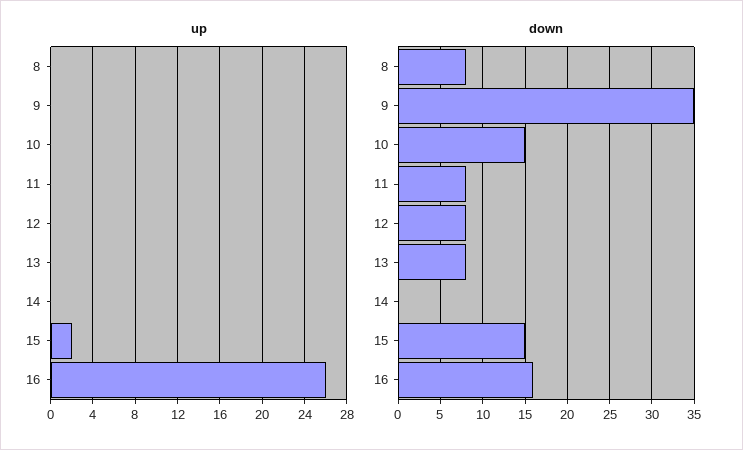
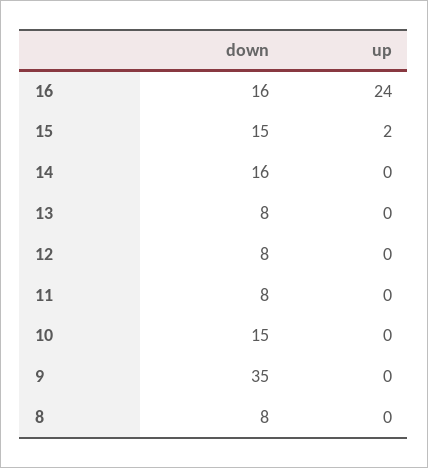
  {
    "up": {
      "8": 0,
      "9": 0,
      "10": 0,
      "11": 0,
      "12": 0,
      "13": 0,
      "14": 0,
      "15": 2,
-     "16": 26
+     "16": 24
    },
    "down": {
      "8": 8,
      "9": 35,
      "10": 15,
      "11": 8,
      "12": 8,
      "13": 8,
-     "14": 0,
+     "14": 16,
      "15": 15,
      "16": 16
    }
  }

